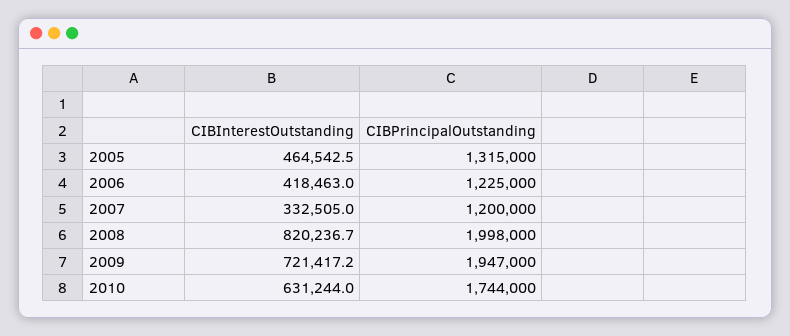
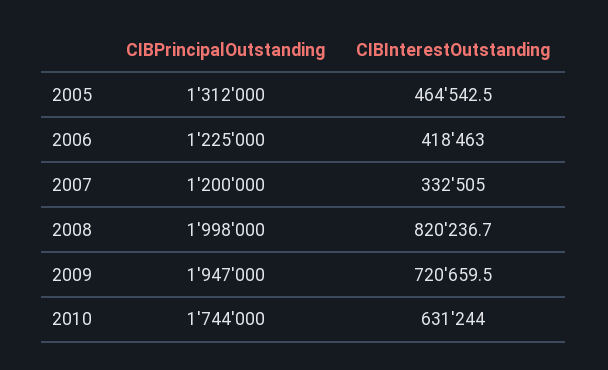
  {
    "CIBInterestOutstanding": {
      "2005": 464542.5,
      "2006": 418463,
      "2007": 332505,
      "2008": 820236.7,
-     "2009": 721417.2,
+     "2009": 720659.5,
      "2010": 631244
    },
    "CIBPrincipalOutstanding": {
-     "2005": 1315000,
+     "2005": 1312000,
      "2006": 1225000,
      "2007": 1200000,
      "2008": 1998000,
      "2009": 1947000,
      "2010": 1744000
    }
  }

